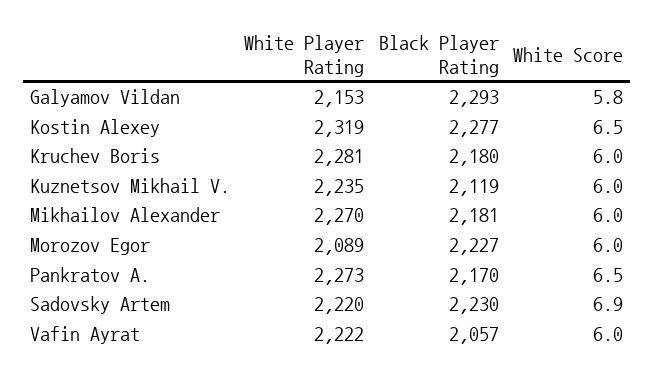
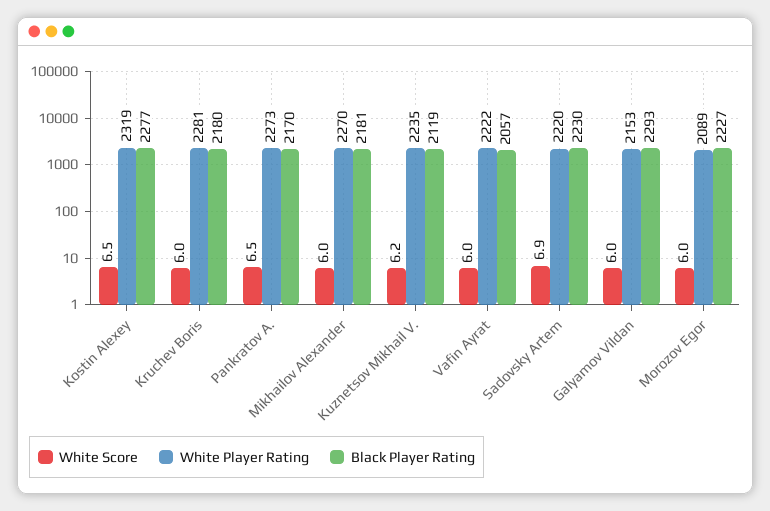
  {
    "White Player Rating": {
      "Galyamov Vildan": 2153,
      "Kostin Alexey": 2319,
      "Kruchev Boris": 2281,
      "Kuznetsov Mikhail V.": 2235,
      "Mikhailov Alexander": 2270,
      "Morozov Egor": 2089,
      "Pankratov A.": 2273,
      "Sadovsky Artem": 2220,
      "Vafin Ayrat": 2222
    },
    "Black Player Rating": {
      "Galyamov Vildan": 2293,
      "Kostin Alexey": 2277,
      "Kruchev Boris": 2180,
      "Kuznetsov Mikhail V.": 2119,
      "Mikhailov Alexander": 2181,
      "Morozov Egor": 2227,
      "Pankratov A.": 2170,
      "Sadovsky Artem": 2230,
      "Vafin Ayrat": 2057
    },
    "White Score": {
-     "Galyamov Vildan": 5.8,
+     "Galyamov Vildan": 6,
      "Kostin Alexey": 6.5,
      "Kruchev Boris": 6,
-     "Kuznetsov Mikhail V.": 6,
+     "Kuznetsov Mikhail V.": 6.2,
      "Mikhailov Alexander": 6,
      "Morozov Egor": 6,
      "Pankratov A.": 6.5,
      "Sadovsky Artem": 6.9,
      "Vafin Ayrat": 6
    }
  }

